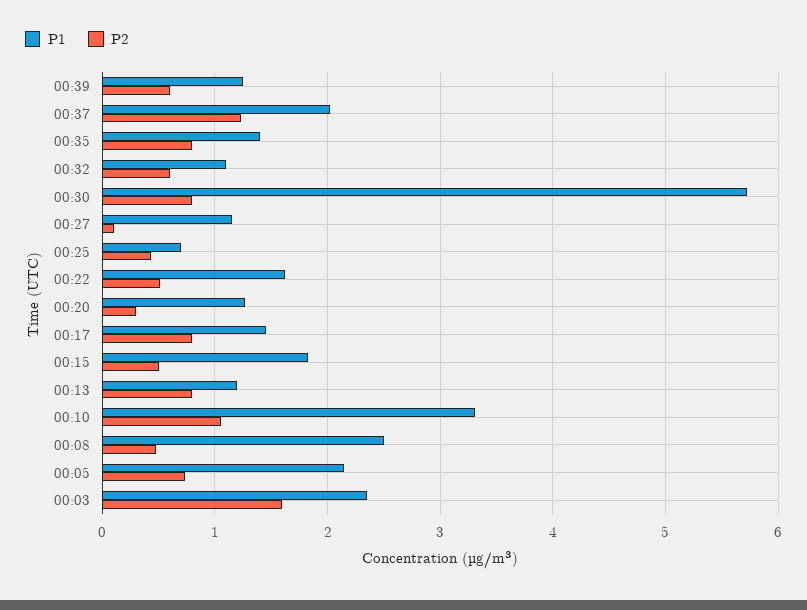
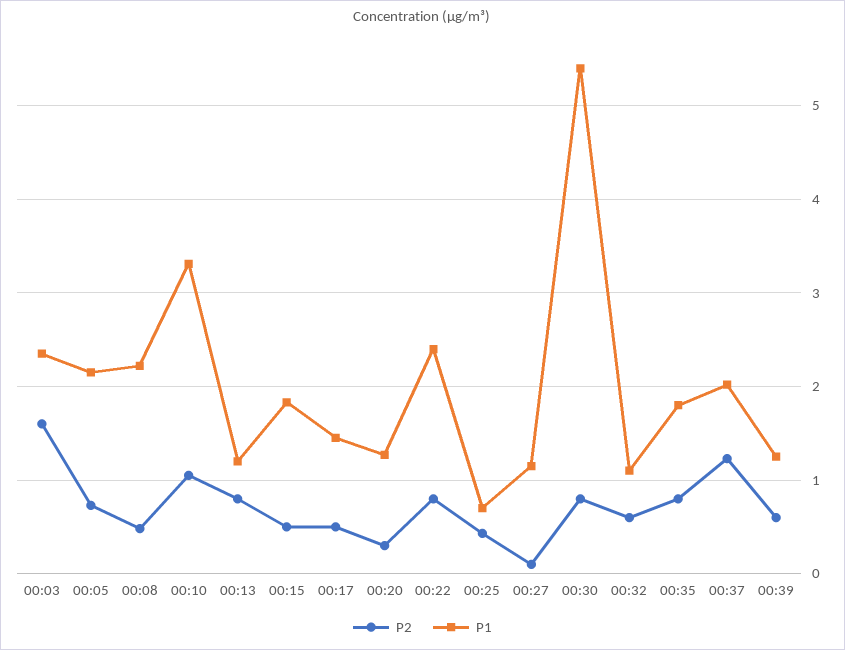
  {
    "P1": {
      "00:39": 1.3,
      "00:37": 2,
-     "00:35": 1.4,
+     "00:35": 1.8,
      "00:32": 1.1,
-     "00:30": 5.7,
+     "00:30": 5.4,
      "00:27": 1.2,
      "00:25": 0.7,
-     "00:22": 1.6,
+     "00:22": 2.4,
      "00:20": 1.3,
      "00:17": 1.5,
      "00:15": 1.8,
      "00:13": 1.2,
      "00:10": 3.3,
-     "00:08": 2.5,
+     "00:08": 2.2,
      "00:05": 2.2,
      "00:03": 2.4
    },
    "P2": {
      "00:39": 0.6,
      "00:37": 1.2,
      "00:35": 0.8,
      "00:32": 0.6,
      "00:30": 0.8,
      "00:27": 0.1,
      "00:25": 0.4,
-     "00:22": 0.5,
+     "00:22": 0.8,
      "00:20": 0.3,
-     "00:17": 0.8,
+     "00:17": 0.5,
      "00:15": 0.5,
      "00:13": 0.8,
      "00:10": 1.1,
      "00:08": 0.5,
      "00:05": 0.7,
      "00:03": 1.6
    }
  }

